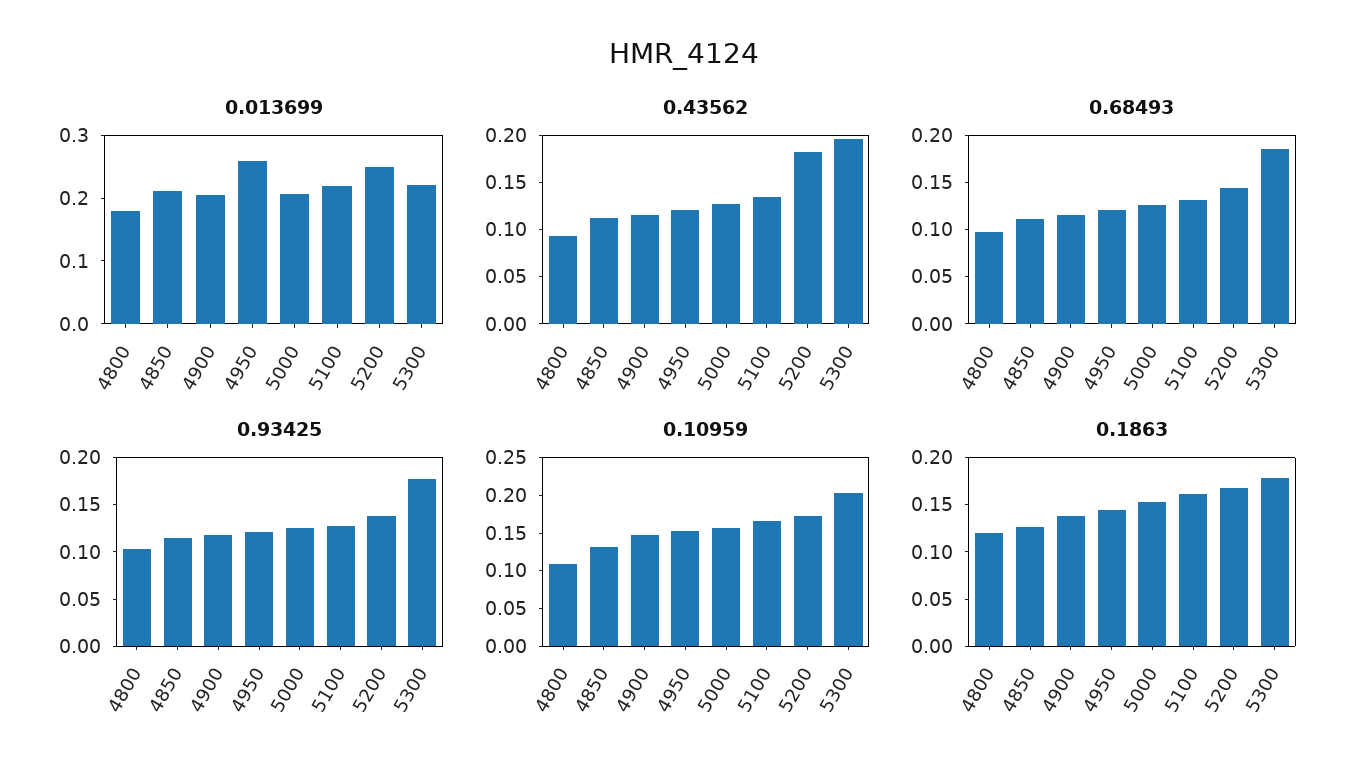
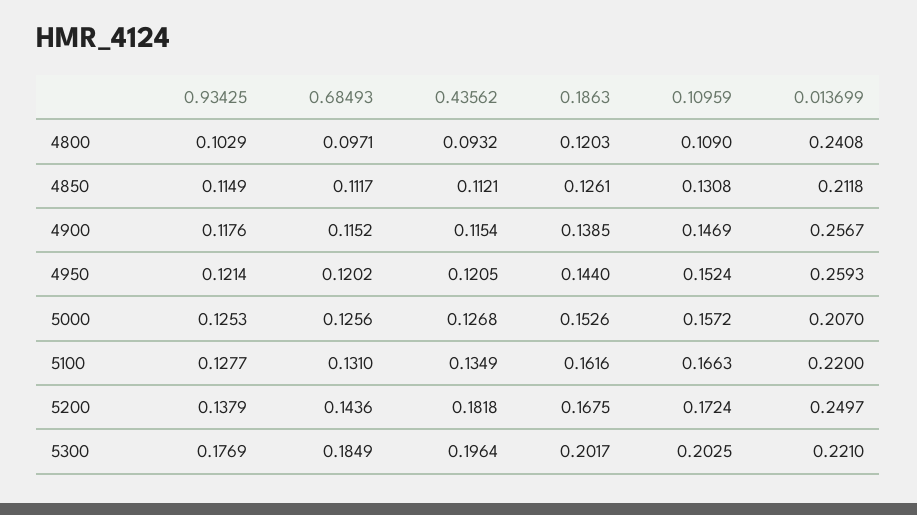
  {
    "0.013699": {
-     "4800": 0.18,
+     "4800": 0.2408,
      "4850": 0.2118,
-     "4900": 0.2,
+     "4900": 0.2567,
      "4950": 0.2593,
      "5000": 0.207,
      "5100": 0.22,
      "5200": 0.2497,
      "5300": 0.221
    },
    "0.43562": {
      "4800": 0.0932,
      "4850": 0.1121,
      "4900": 0.1154,
      "4950": 0.1205,
      "5000": 0.1268,
      "5100": 0.1349,
      "5200": 0.1818,
      "5300": 0.1964
    },
    "0.68493": {
      "4800": 0.0971,
      "4850": 0.1117,
      "4900": 0.1152,
      "4950": 0.1202,
      "5000": 0.1256,
      "5100": 0.131,
      "5200": 0.1436,
      "5300": 0.1849
    },
    "0.93425": {
      "4800": 0.1029,
      "4850": 0.1149,
      "4900": 0.1176,
      "4950": 0.1214,
      "5000": 0.1253,
      "5100": 0.1277,
      "5200": 0.1379,
      "5300": 0.1769
    },
    "0.10959": {
      "4800": 0.109,
      "4850": 0.1308,
      "4900": 0.1469,
      "4950": 0.1524,
      "5000": 0.1572,
      "5100": 0.1663,
      "5200": 0.1724,
      "5300": 0.2025
    },
    "0.1863": {
      "4800": 0.1203,
      "4850": 0.1261,
      "4900": 0.1385,
      "4950": 0.144,
      "5000": 0.1526,
      "5100": 0.1616,
      "5200": 0.1675,
-     "5300": 0.18
+     "5300": 0.2017
    }
  }

